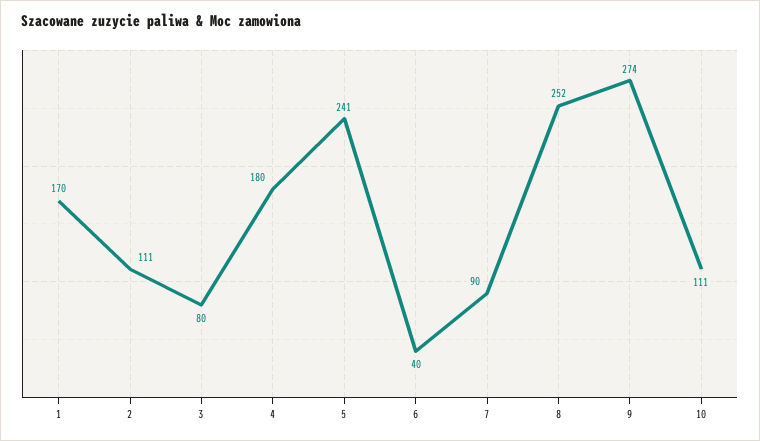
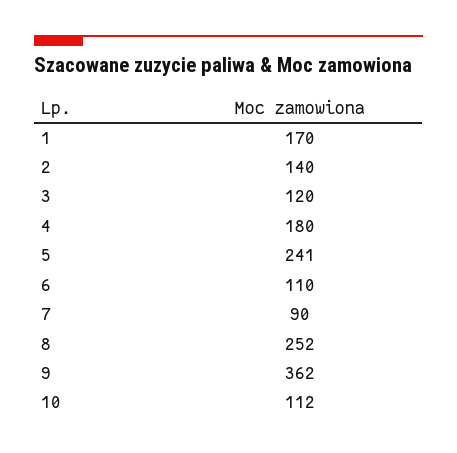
  {
    "1": 170,
-   "2": 111,
+   "2": 140,
-   "3": 80,
+   "3": 120,
    "4": 180,
    "5": 241,
-   "6": 40,
+   "6": 110,
    "7": 90,
    "8": 252,
-   "9": 274,
+   "9": 362,
-   "10": 111
+   "10": 112
  }

